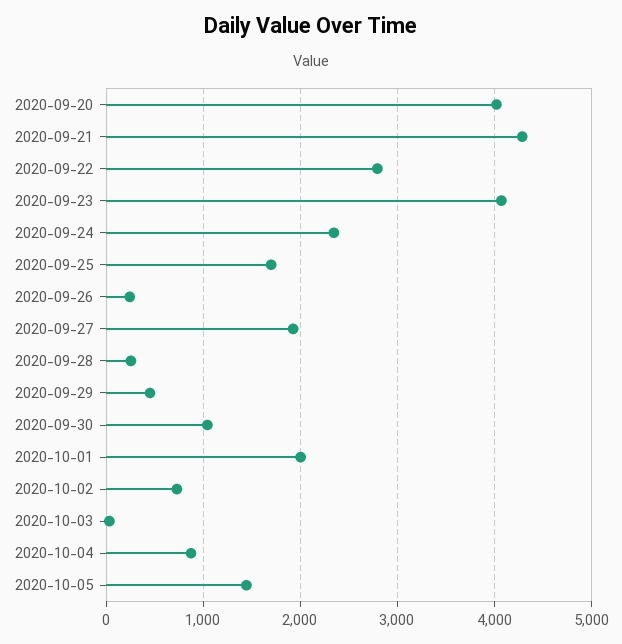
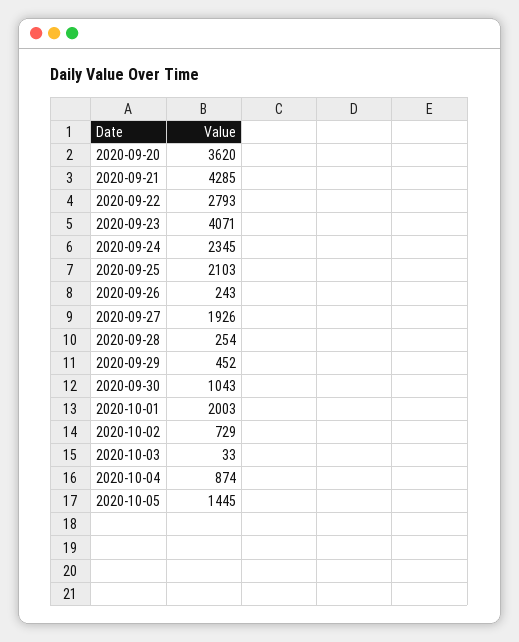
  {
-   "2020-09-20": 4000,
+   "2020-09-20": 3620,
    "2020-09-21": 4285,
    "2020-09-22": 2793,
    "2020-09-23": 4071,
    "2020-09-24": 2345,
-   "2020-09-25": 1700,
+   "2020-09-25": 2103,
    "2020-09-26": 243,
    "2020-09-27": 1926,
    "2020-09-28": 254,
    "2020-09-29": 452,
    "2020-09-30": 1043,
    "2020-10-01": 2003,
    "2020-10-02": 729,
    "2020-10-03": 33,
    "2020-10-04": 874,
    "2020-10-05": 1445
  }

